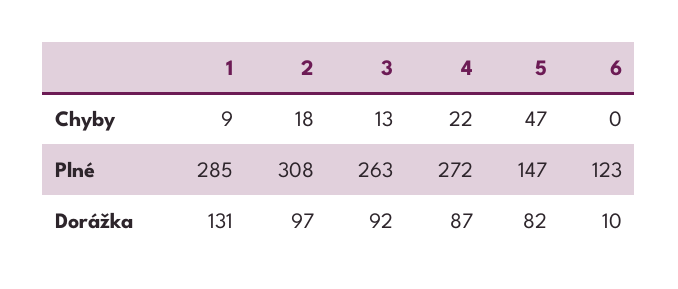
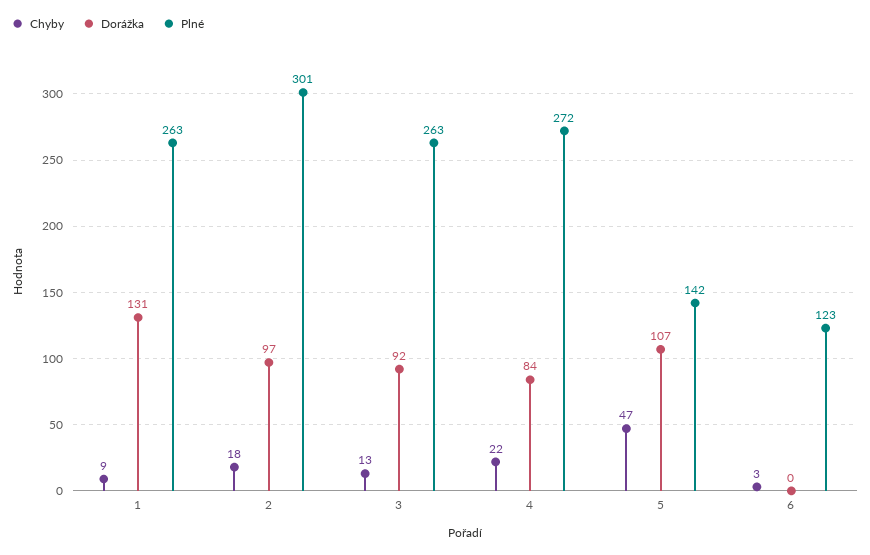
  {
    "Chyby": {
      "1": 9,
      "2": 18,
      "3": 13,
      "4": 22,
      "5": 47,
-     "6": 0
+     "6": 3
    },
    "Plné": {
-     "1": 285,
+     "1": 263,
-     "2": 308,
+     "2": 301,
      "3": 263,
      "4": 272,
-     "5": 147,
+     "5": 142,
      "6": 123
    },
    "Dorážka": {
      "1": 131,
      "2": 97,
      "3": 92,
-     "4": 87,
+     "4": 84,
-     "5": 82,
+     "5": 107,
-     "6": 10
+     "6": 0
    }
  }

